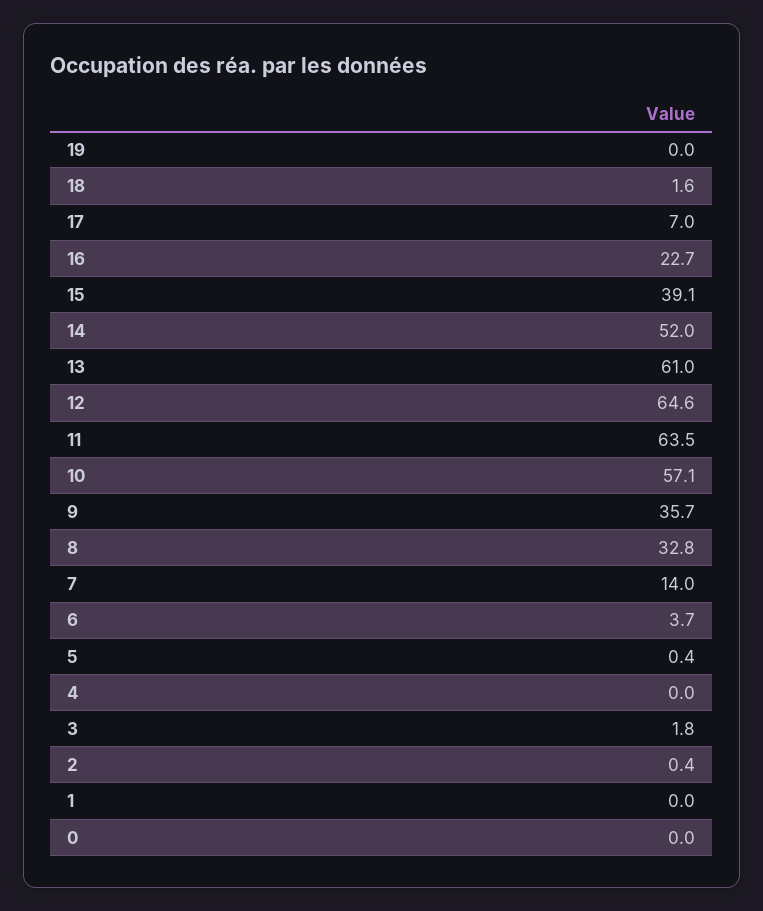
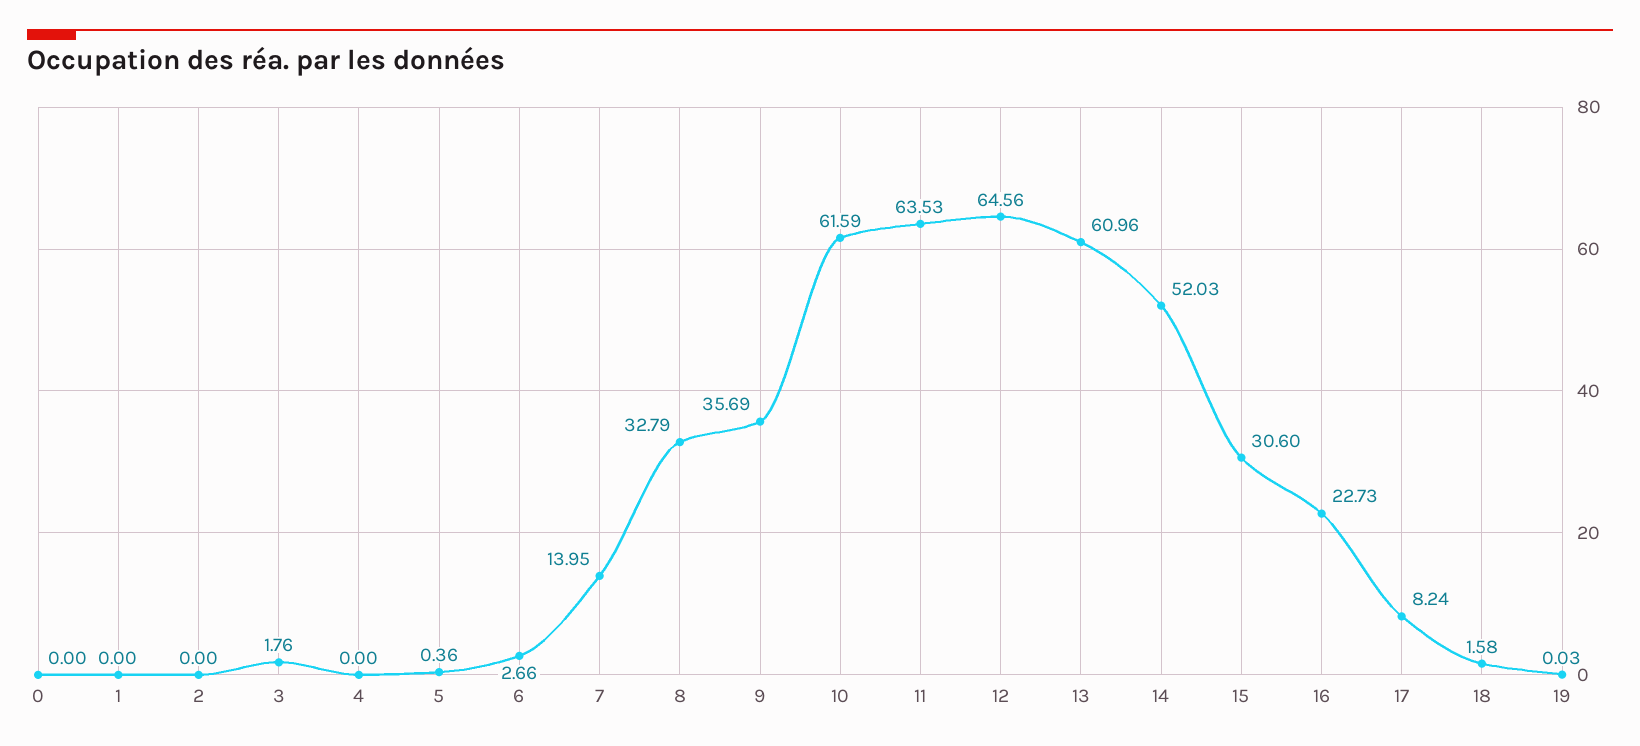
  {
    "19": 0.03,
    "18": 1.58,
-   "17": 7,
+   "17": 8.24,
    "16": 22.73,
-   "15": 39.1,
+   "15": 30.6,
    "14": 52.03,
    "13": 60.96,
    "12": 64.56,
    "11": 63.53,
-   "10": 57.1,
+   "10": 61.59,
    "9": 35.69,
    "8": 32.79,
    "7": 13.95,
-   "6": 3.7,
+   "6": 2.66,
    "5": 0.36,
    "4": 0,
    "3": 1.76,
-   "2": 0.4,
+   "2": 0,
    "1": 0,
    "0": 0
  }

